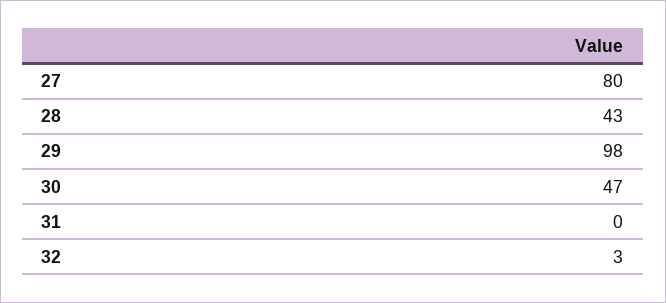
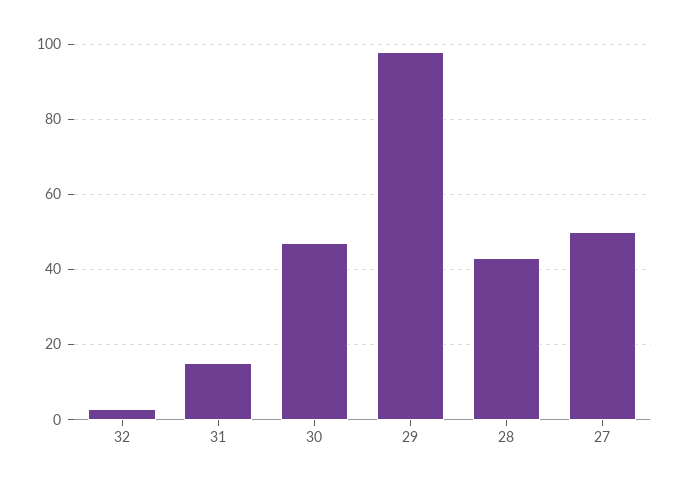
  {
-   "27": 80,
+   "27": 50,
    "28": 43,
    "29": 98,
    "30": 47,
-   "31": 0,
+   "31": 15,
    "32": 3
  }

